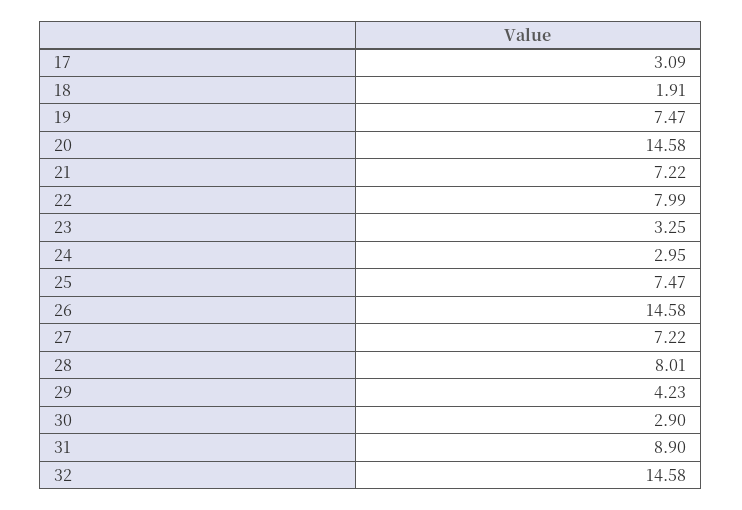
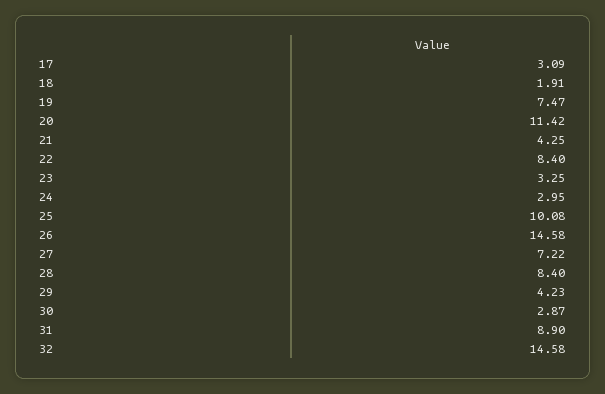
  {
    "17": 3.09,
    "18": 1.91,
    "19": 7.47,
-   "20": 14.58,
+   "20": 11.42,
-   "21": 7.22,
+   "21": 4.25,
-   "22": 7.99,
+   "22": 8.4,
    "23": 3.25,
    "24": 2.95,
-   "25": 7.47,
+   "25": 10.08,
    "26": 14.58,
    "27": 7.22,
-   "28": 8.01,
+   "28": 8.4,
    "29": 4.23,
-   "30": 2.9,
+   "30": 2.87,
    "31": 8.9,
    "32": 14.58
  }

